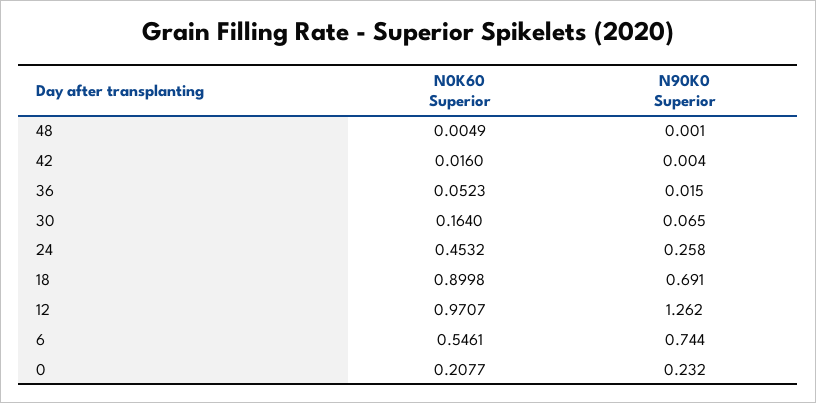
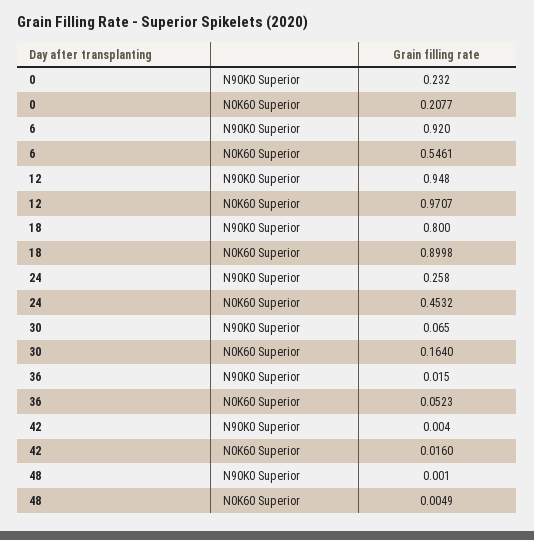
  {
    "N0K60 Superior": {
      "48": 0.0049,
      "42": 0.016,
      "36": 0.0523,
      "30": 0.164,
      "24": 0.4532,
      "18": 0.8998,
      "12": 0.9707,
      "6": 0.5461,
      "0": 0.2077
    },
    "N90K0 Superior": {
      "48": 0.001,
      "42": 0.004,
      "36": 0.015,
      "30": 0.065,
      "24": 0.258,
-     "18": 0.691,
+     "18": 0.8,
-     "12": 1.262,
+     "12": 0.948,
-     "6": 0.744,
+     "6": 0.92,
      "0": 0.232
    }
  }

